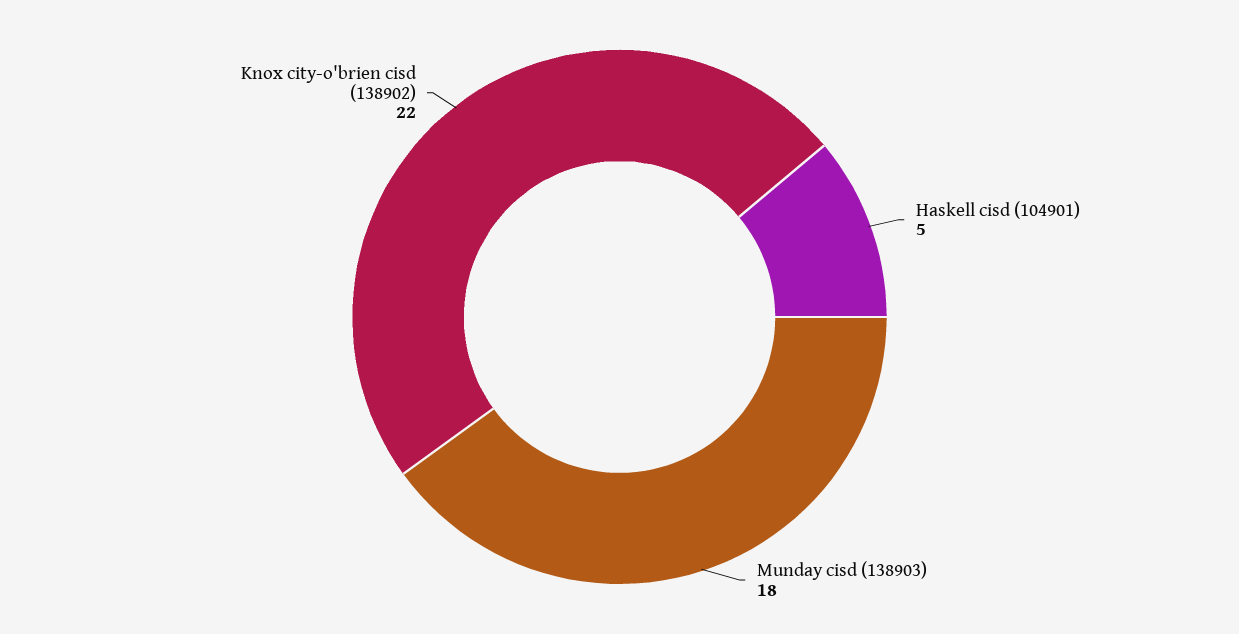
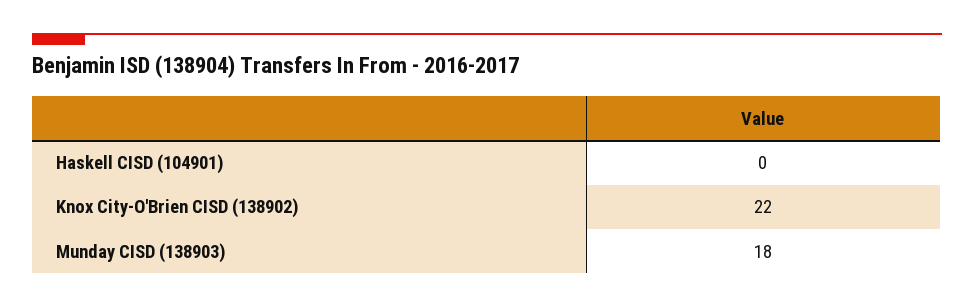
  {
-   "Haskell cisd (104901)": 5,
+   "Haskell cisd (104901)": 0,
    "Munday cisd (138903)": 18,
    "Knox city-o'brien cisd (138902)": 22
  }

